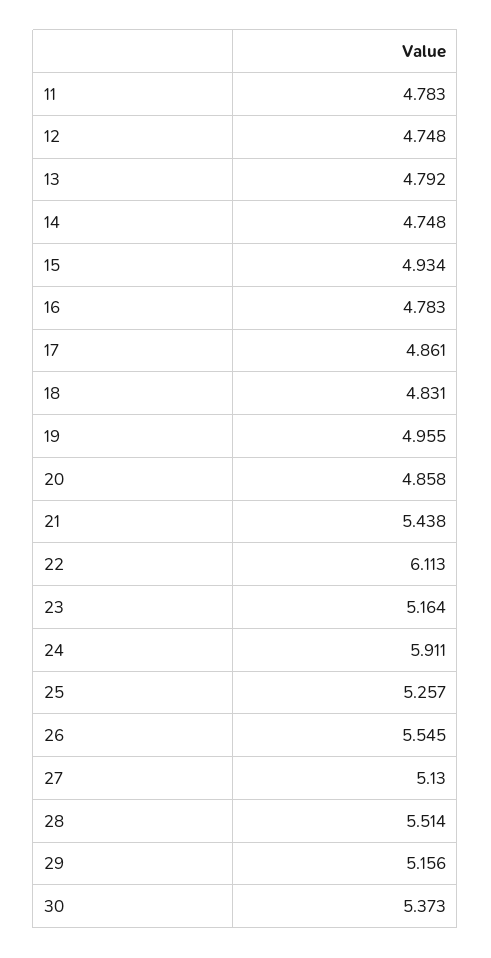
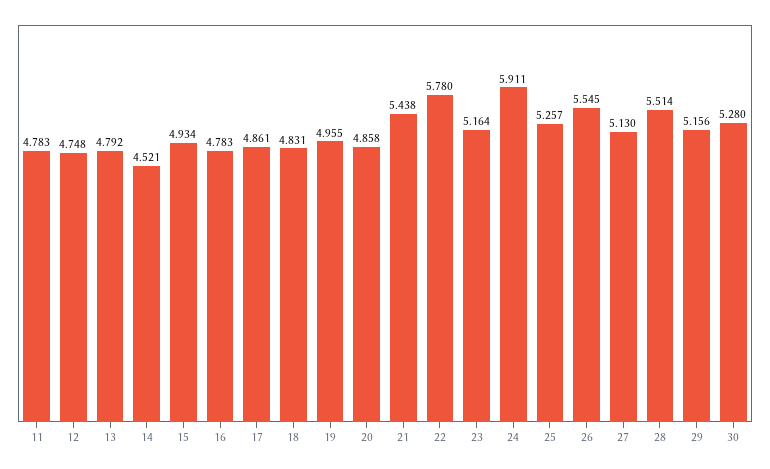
  {
    "11": 4.783,
    "12": 4.748,
    "13": 4.792,
-   "14": 4.748,
+   "14": 4.521,
    "15": 4.934,
    "16": 4.783,
    "17": 4.861,
    "18": 4.831,
    "19": 4.955,
    "20": 4.858,
    "21": 5.438,
-   "22": 6.113,
+   "22": 5.78,
    "23": 5.164,
    "24": 5.911,
    "25": 5.257,
    "26": 5.545,
    "27": 5.13,
    "28": 5.514,
    "29": 5.156,
-   "30": 5.373
+   "30": 5.28
  }

